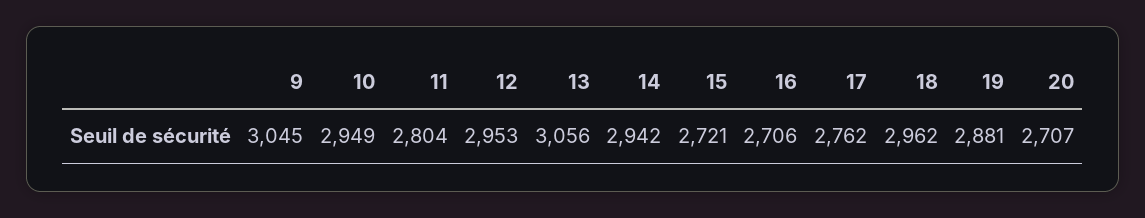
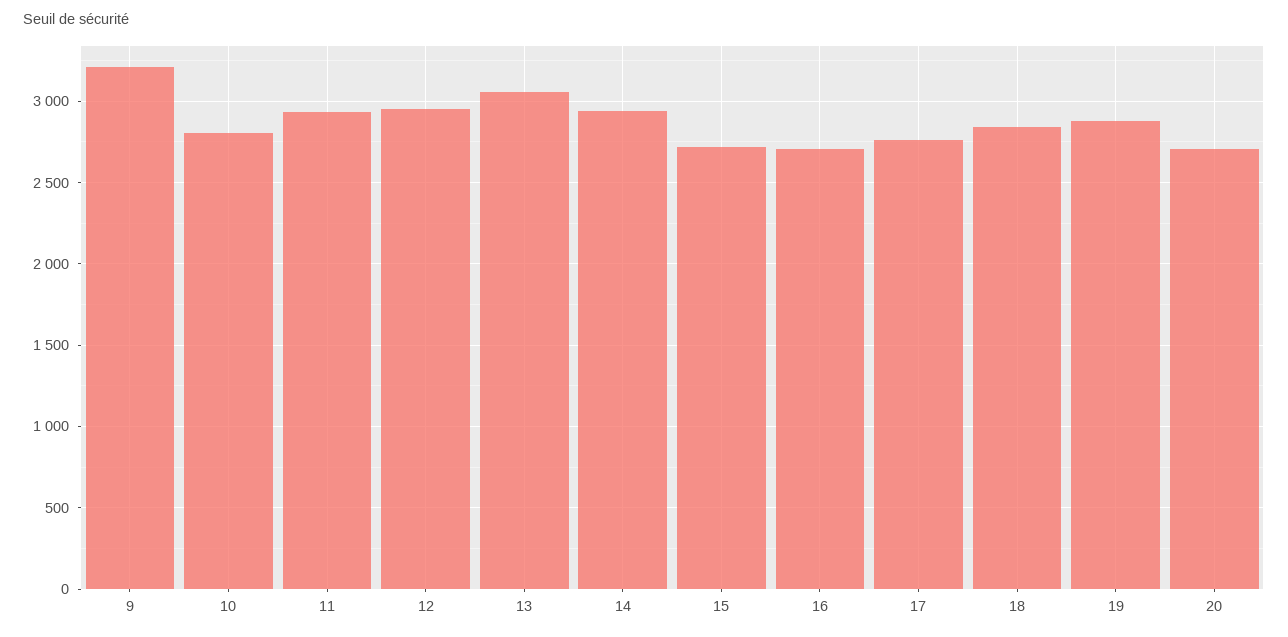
  {
-   "9": 3045,
+   "9": 3200,
-   "10": 2949,
+   "10": 2800,
-   "11": 2804,
+   "11": 2950,
    "12": 2953,
    "13": 3056,
    "14": 2942,
    "15": 2721,
    "16": 2706,
    "17": 2762,
-   "18": 2962,
+   "18": 2850,
    "19": 2881,
    "20": 2707
  }

